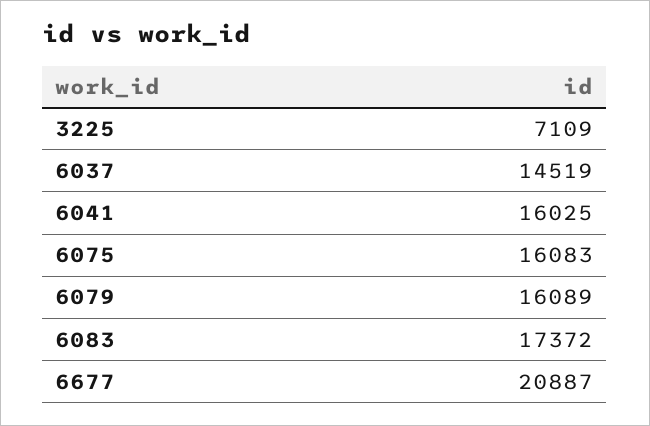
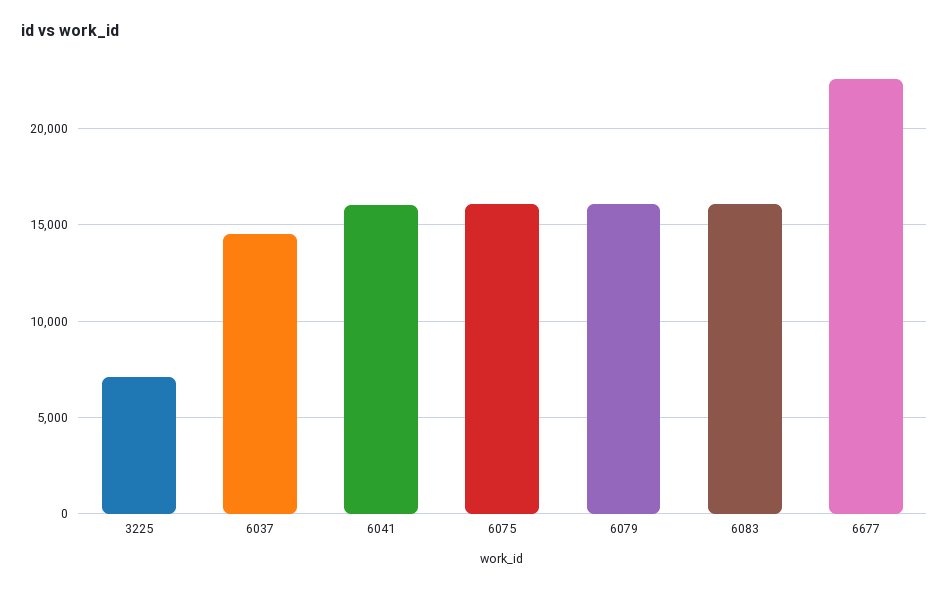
  {
    "3225": 7109,
    "6037": 14519,
    "6041": 16025,
    "6075": 16083,
    "6079": 16089,
-   "6083": 17372,
+   "6083": 16000,
-   "6677": 20887
+   "6677": 22500
  }

